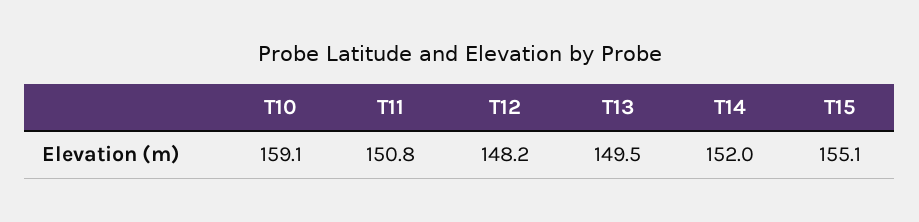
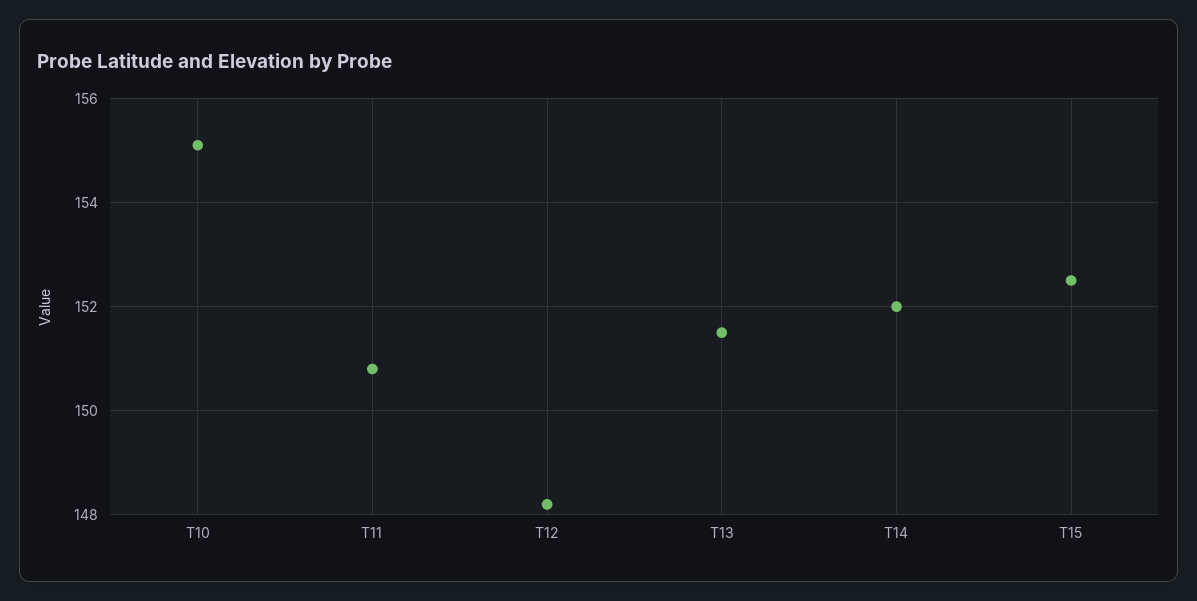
  {
-   "T10": 159.1,
+   "T10": 155,
    "T11": 150.8,
    "T12": 148.2,
-   "T13": 149.5,
+   "T13": 151.5,
    "T14": 152,
-   "T15": 155.1
+   "T15": 152.5
  }

